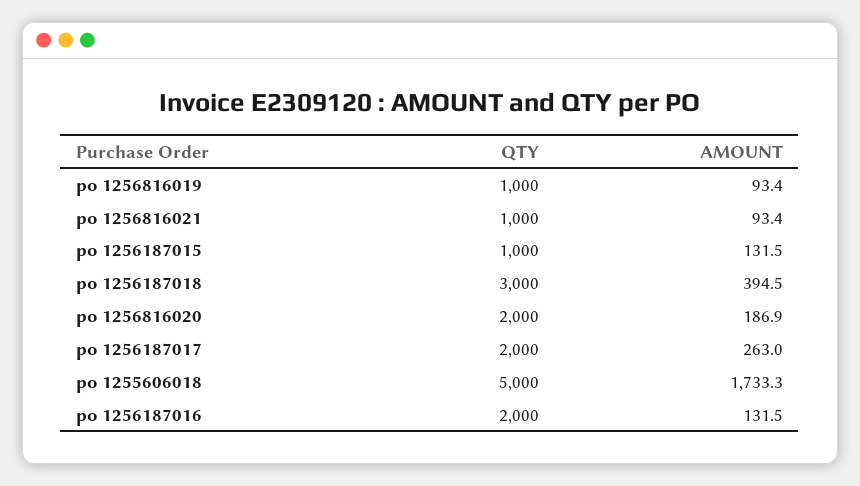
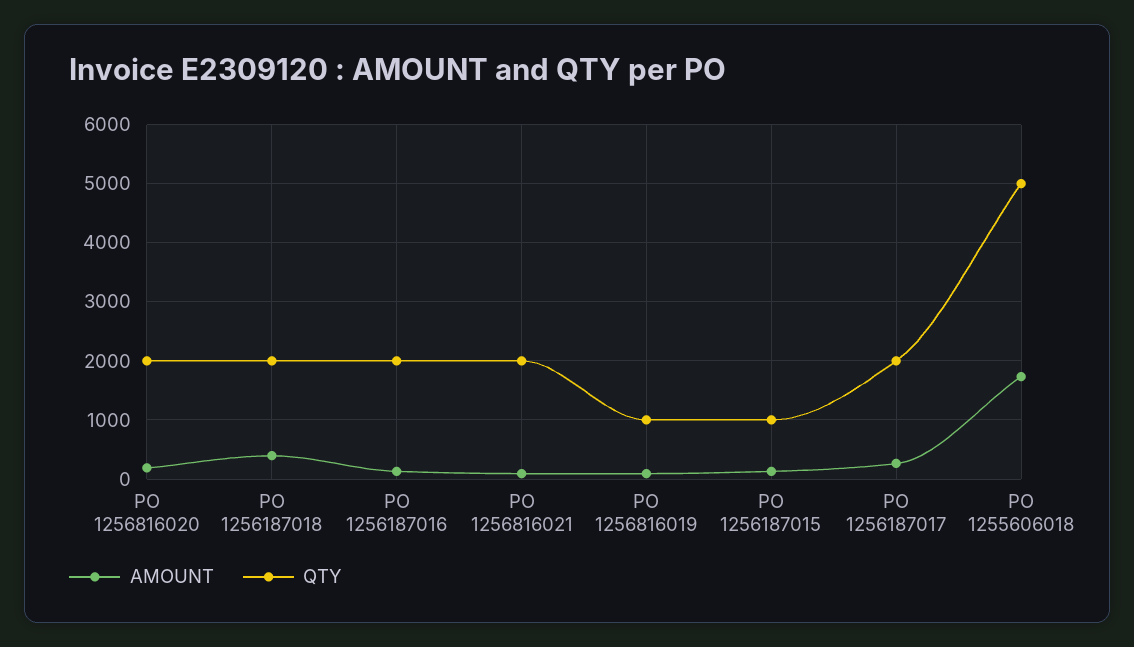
  {
    "QTY": {
      "po 1256816019": 1000,
-     "po 1256816021": 1000,
+     "po 1256816021": 2000,
      "po 1256187015": 1000,
-     "po 1256187018": 3000,
+     "po 1256187018": 2000,
      "po 1256816020": 2000,
      "po 1256187017": 2000,
      "po 1255606018": 5000,
      "po 1256187016": 2000
    },
    "AMOUNT": {
      "po 1256816019": 93.4,
      "po 1256816021": 93.4,
      "po 1256187015": 131.5,
      "po 1256187018": 394.5,
      "po 1256816020": 186.9,
      "po 1256187017": 263,
      "po 1255606018": 1733.3,
      "po 1256187016": 131.5
    }
  }

